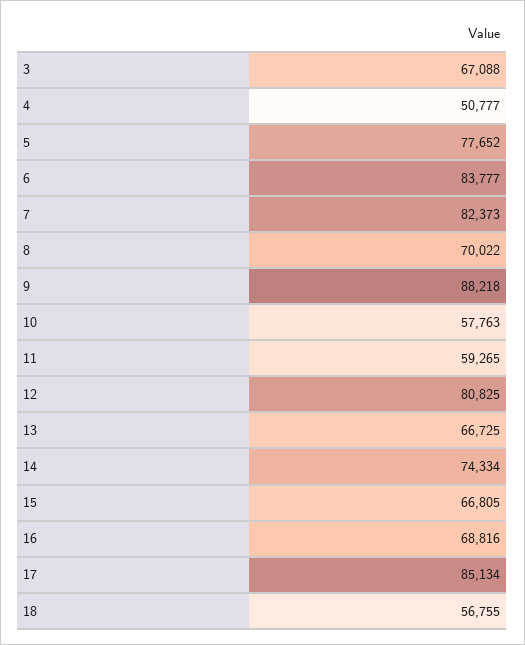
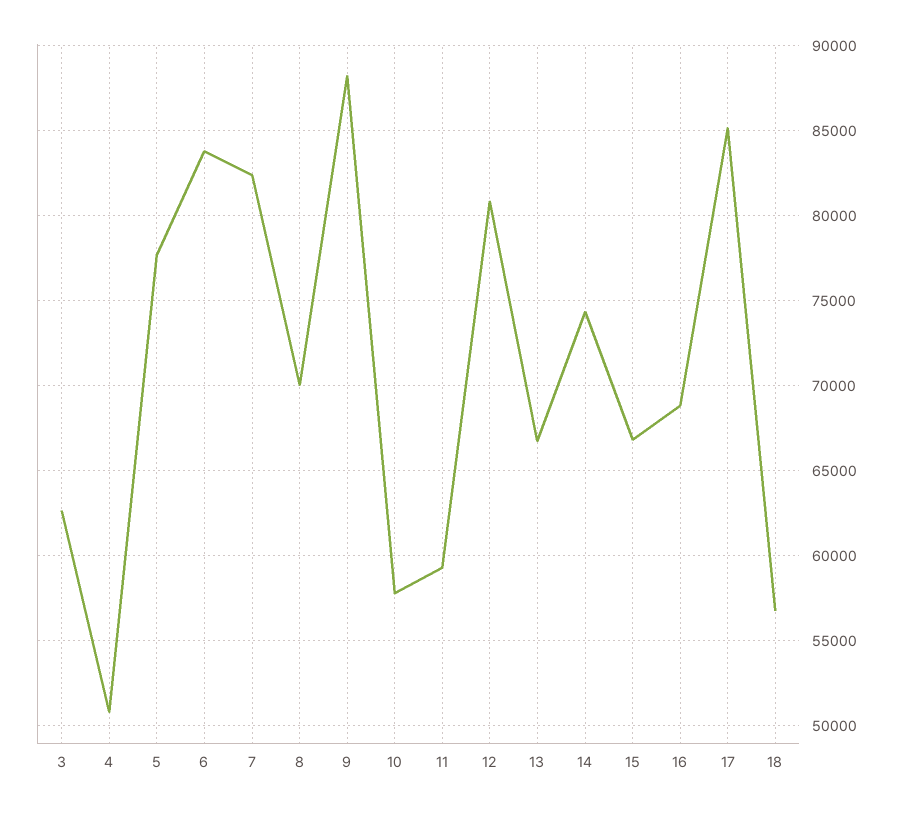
  {
-   "3": 67088,
+   "3": 62500,
    "4": 50777,
    "5": 77652,
    "6": 83777,
    "7": 82373,
    "8": 70022,
    "9": 88218,
    "10": 57763,
    "11": 59265,
    "12": 80825,
    "13": 66725,
    "14": 74334,
    "15": 66805,
    "16": 68816,
    "17": 85134,
    "18": 56755
  }

